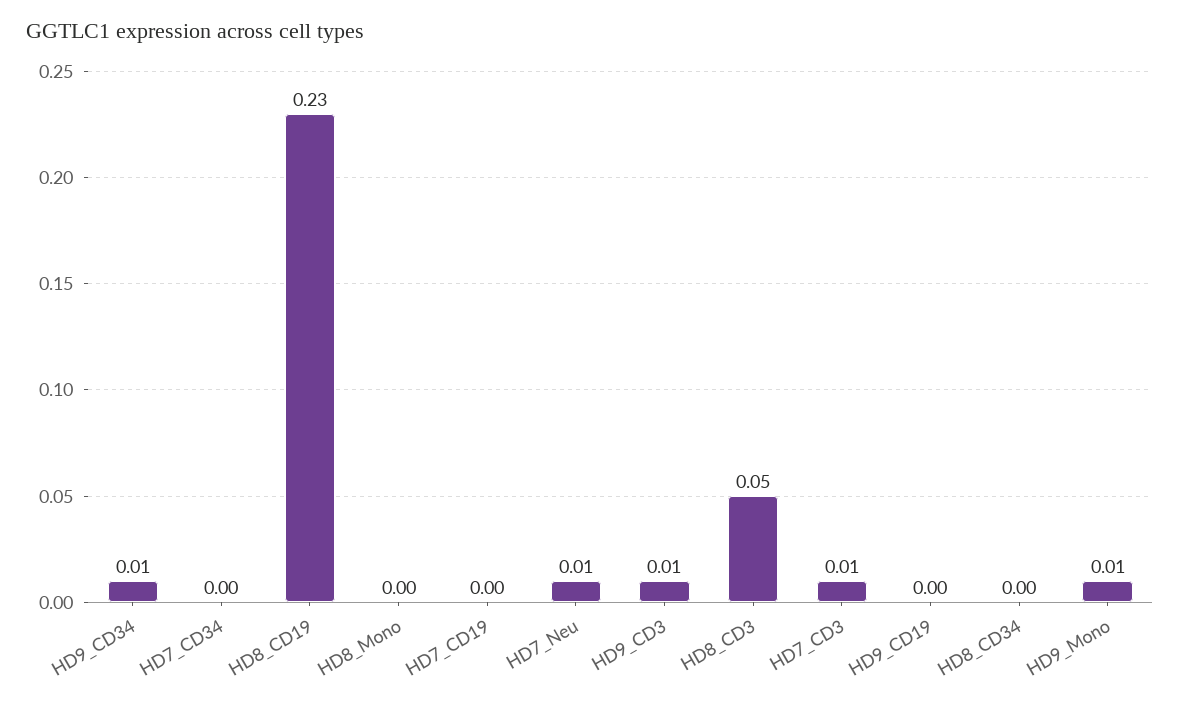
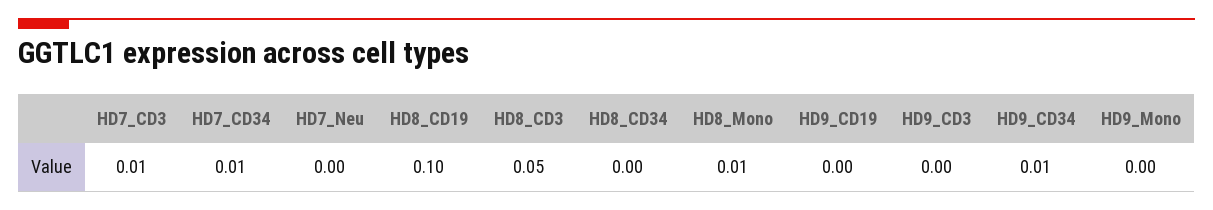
  {
    "HD9_CD34": 0.01,
-   "HD7_CD34": 0,
+   "HD7_CD34": 0.01,
-   "HD8_CD19": 0.23,
+   "HD8_CD19": 0.1,
-   "HD8_Mono": 0,
+   "HD8_Mono": 0.01,
-   "HD7_CD19": 0,
-   "HD7_Neu": 0.01,
+   "HD7_Neu": 0,
-   "HD9_CD3": 0.01,
+   "HD9_CD3": 0,
    "HD8_CD3": 0.05,
    "HD7_CD3": 0.01,
    "HD9_CD19": 0,
    "HD8_CD34": 0,
-   "HD9_Mono": 0.01
+   "HD9_Mono": 0
  }

